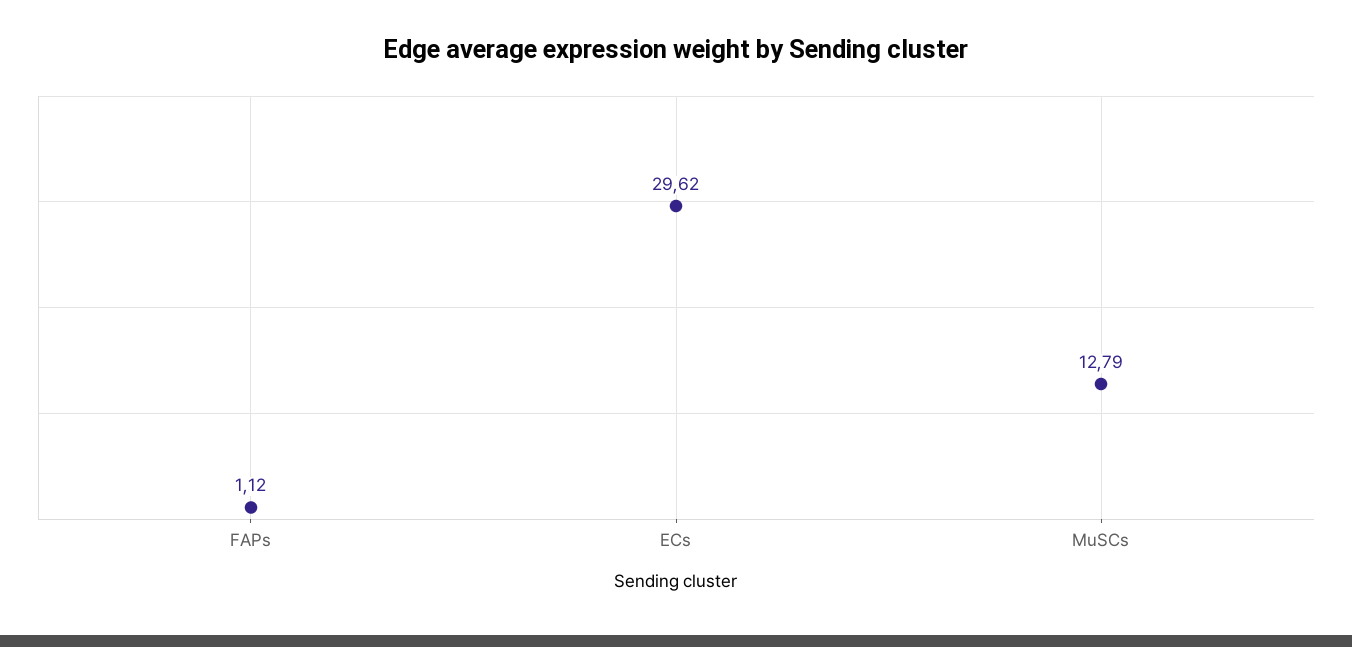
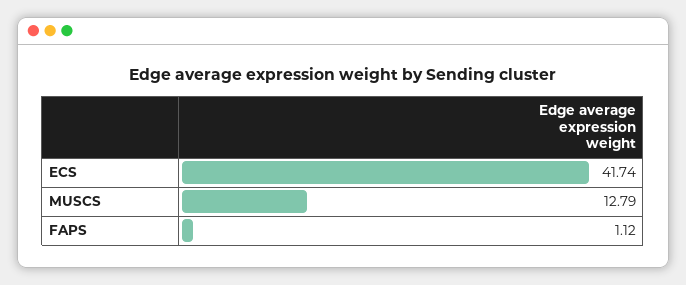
  {
    "FAPs": 1.12,
-   "ECs": 29.62,
+   "ECs": 41.74,
    "MuSCs": 12.79
  }

